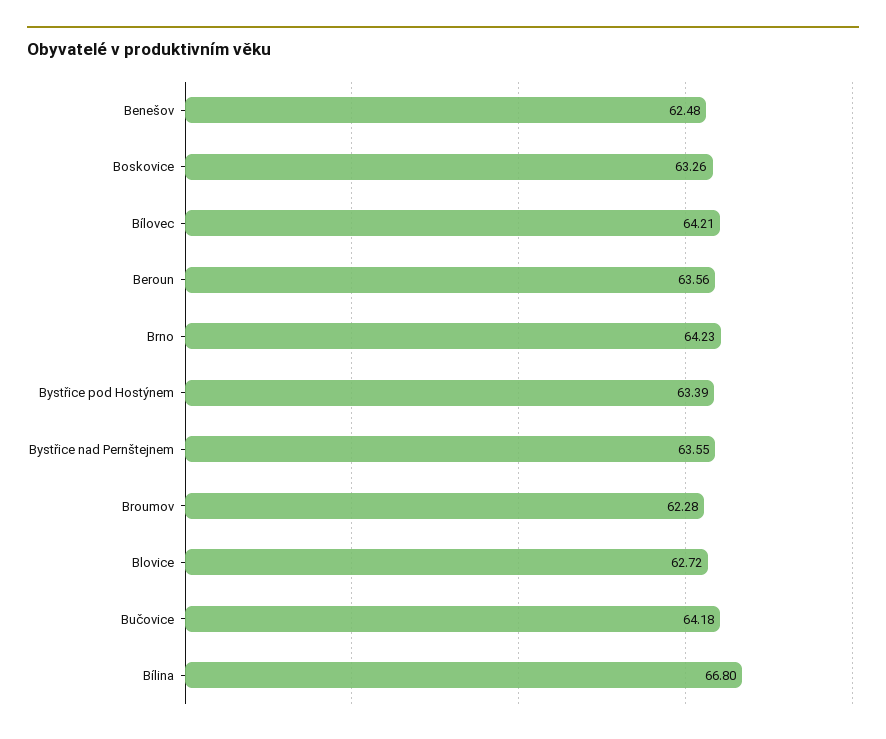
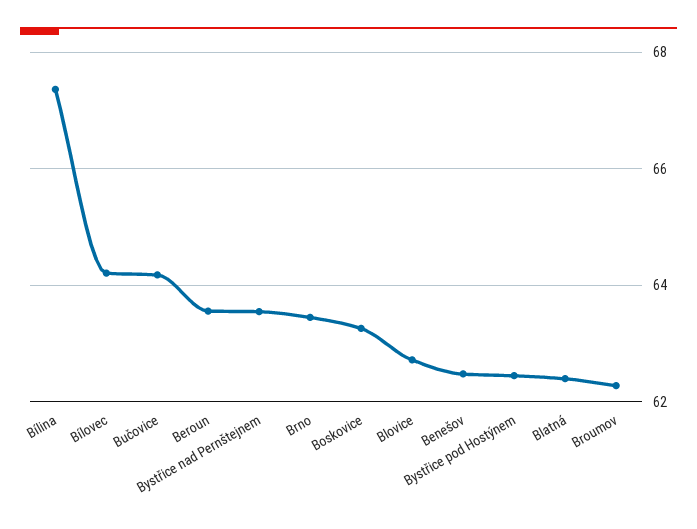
  {
    "Benešov": 62.48,
    "Boskovice": 63.26,
    "Bílovec": 64.21,
    "Beroun": 63.56,
-   "Brno": 64.23,
+   "Brno": 63.4,
-   "Bystřice pod Hostýnem": 63.39,
+   "Bystřice pod Hostýnem": 62.4,
    "Bystřice nad Pernštejnem": 63.55,
    "Broumov": 62.28,
    "Blovice": 62.72,
    "Bučovice": 64.18,
-   "Bílina": 66.8
+   "Bílina": 67.4,
+   "Blatná": 62.4
  }

